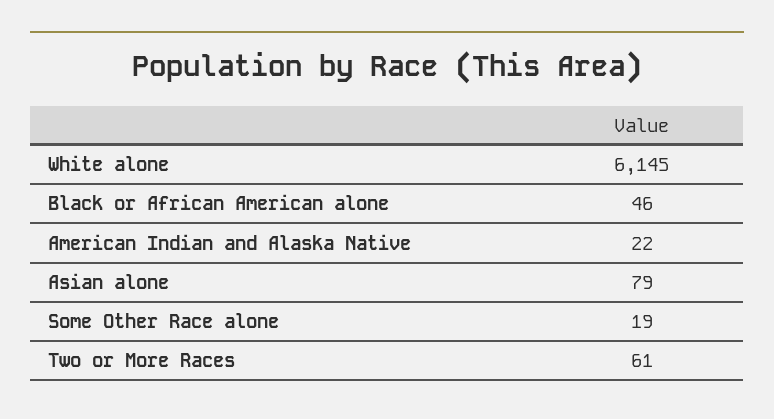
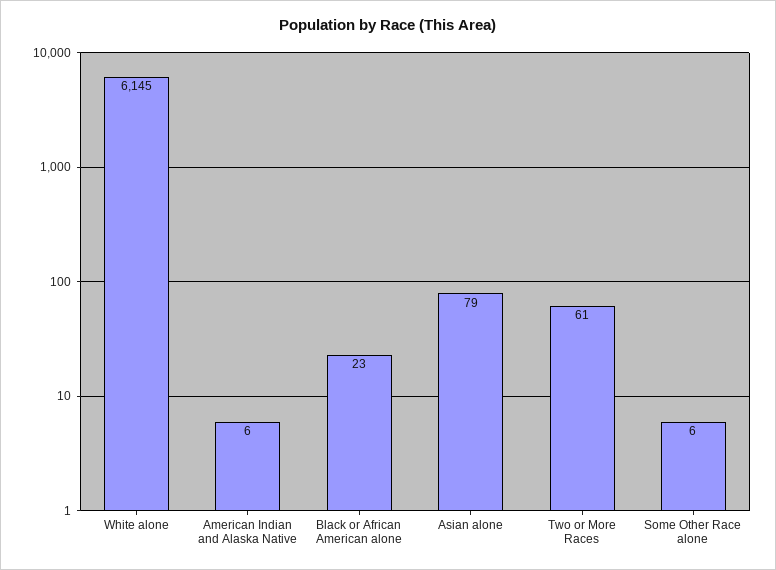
  {
    "White alone": 6145,
-   "Black or African American alone": 46,
+   "Black or African American alone": 23,
-   "American Indian and Alaska Native": 22,
+   "American Indian and Alaska Native": 6,
    "Asian alone": 79,
-   "Some Other Race alone": 19,
+   "Some Other Race alone": 6,
    "Two or More Races": 61
  }

